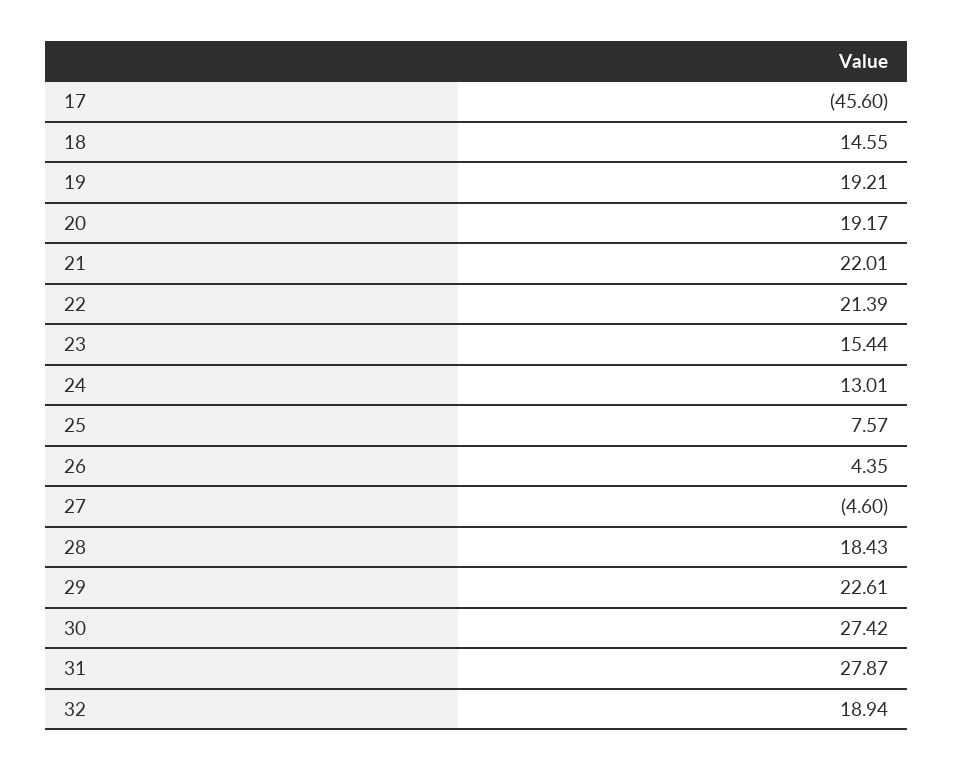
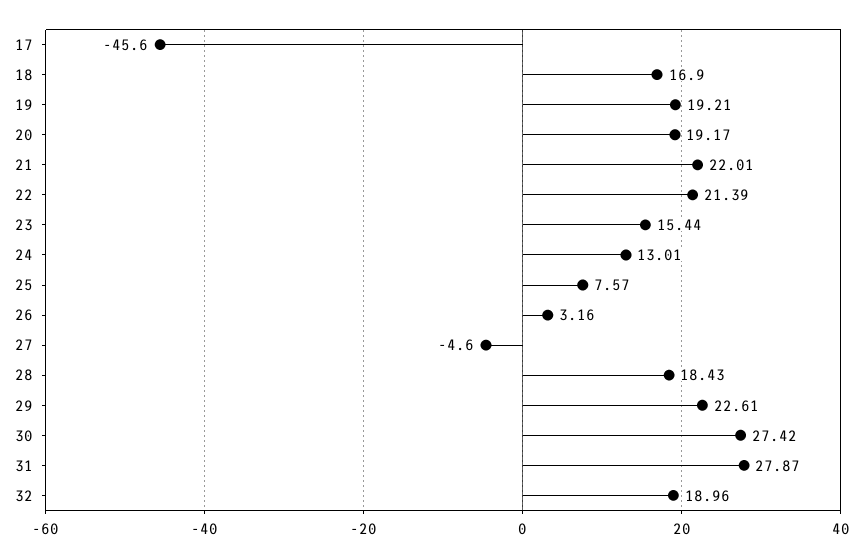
  {
    "17": -45.6,
-   "18": 14.55,
+   "18": 16.9,
    "19": 19.21,
    "20": 19.17,
    "21": 22.01,
    "22": 21.39,
    "23": 15.44,
    "24": 13.01,
    "25": 7.57,
-   "26": 4.35,
+   "26": 3.16,
    "27": -4.6,
    "28": 18.43,
    "29": 22.61,
    "30": 27.42,
    "31": 27.87,
-   "32": 18.94
+   "32": 18.96
  }

